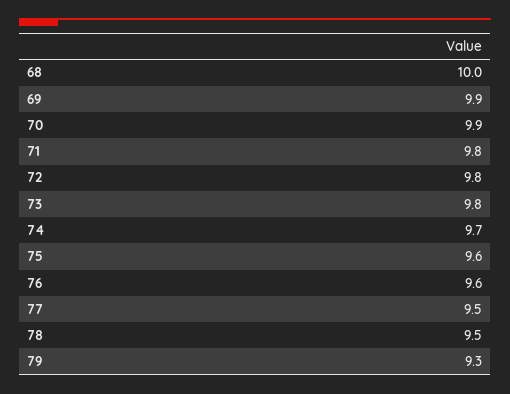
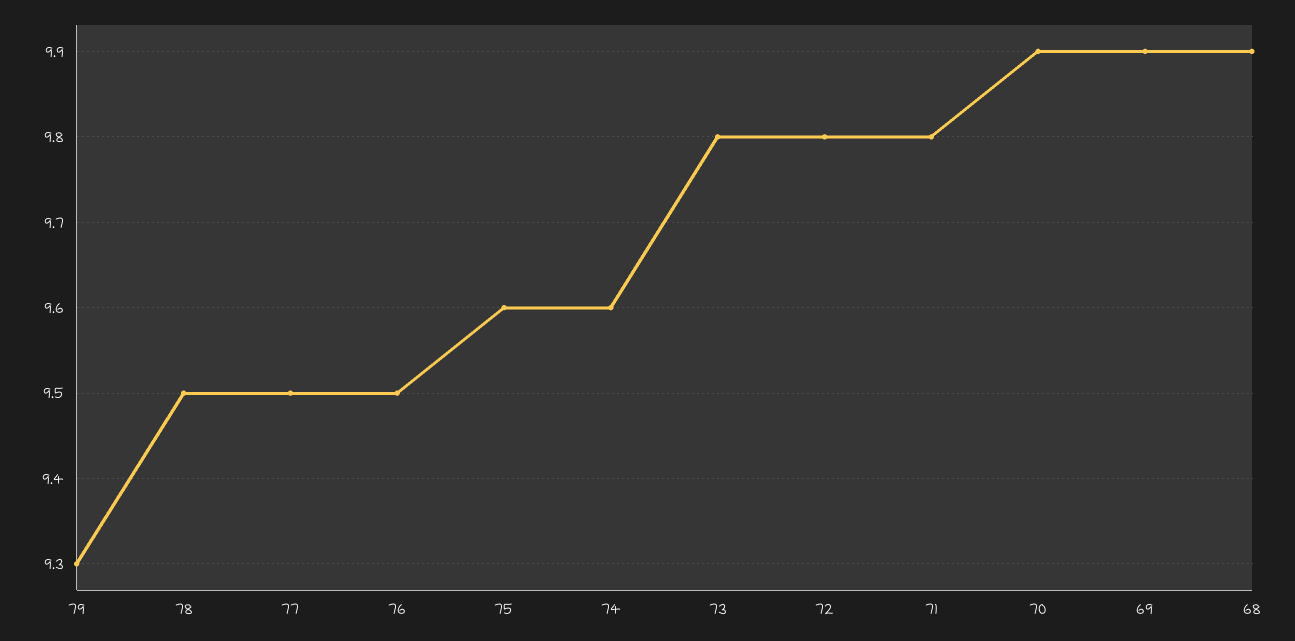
  {
-   "68": 10,
+   "68": 9.9,
    "69": 9.9,
    "70": 9.9,
    "71": 9.8,
    "72": 9.8,
    "73": 9.8,
-   "74": 9.7,
+   "74": 9.6,
    "75": 9.6,
-   "76": 9.6,
+   "76": 9.5,
    "77": 9.5,
    "78": 9.5,
    "79": 9.3
  }

